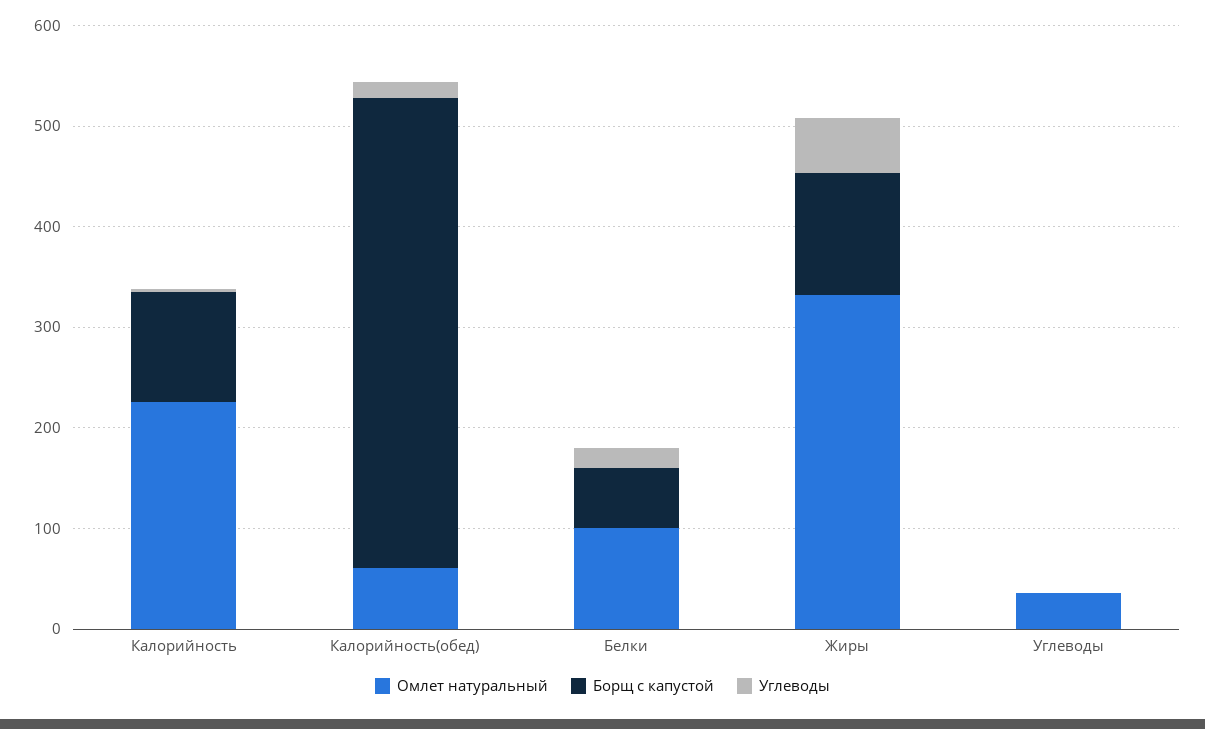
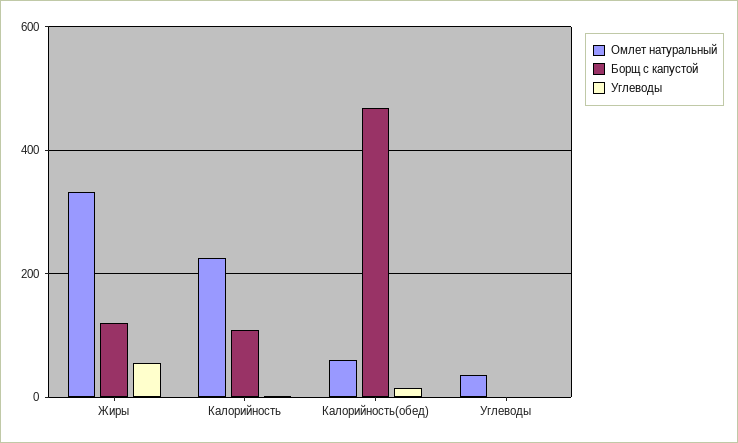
  {
    "Омлет натуральный": {
      "Калорийность": 220,
      "Калорийность(обед)": 60,
-     "Белки": 100,
      "Жиры": 340,
      "Углеводы": 40
    },
    "Борщ с капустой": {
      "Калорийность": 100,
      "Калорийность(обед)": 460,
-     "Белки": 60,
      "Жиры": 120,
      "Углеводы": 0
    },
    "Углеводы": {
      "Калорийность": 0,
      "Калорийность(обед)": 20,
-     "Белки": 20,
      "Жиры": 60,
      "Углеводы": 0
    }
  }

